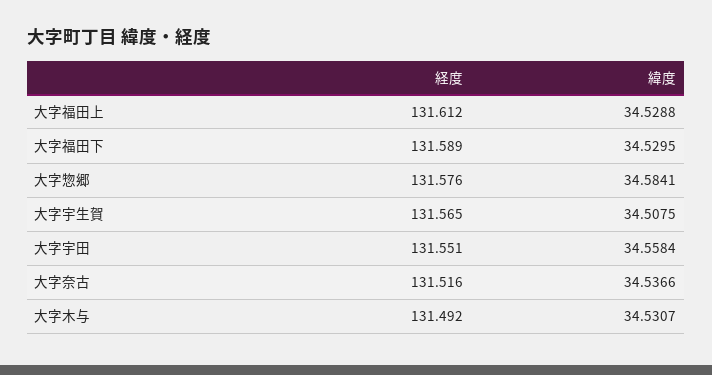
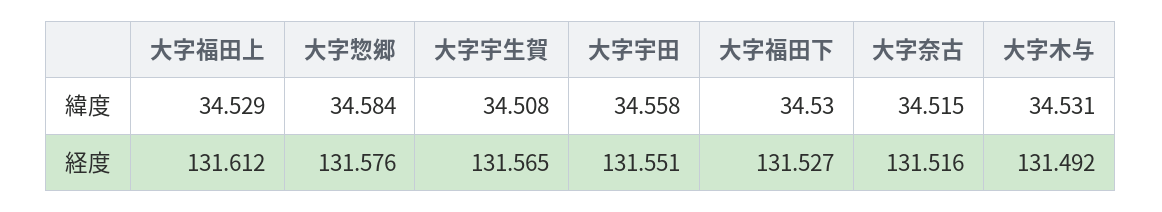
  {
    "経度": {
      "大字福田上": 131.612,
-     "大字福田下": 131.589,
+     "大字福田下": 131.527,
      "大字惣郷": 131.576,
      "大字宇生賀": 131.565,
      "大字宇田": 131.551,
      "大字奈古": 131.516,
      "大字木与": 131.492
    },
    "緯度": {
      "大字福田上": 34.5288,
      "大字福田下": 34.5295,
      "大字惣郷": 34.5841,
      "大字宇生賀": 34.5075,
      "大字宇田": 34.5584,
-     "大字奈古": 34.5366,
+     "大字奈古": 34.515,
      "大字木与": 34.5307
    }
  }

